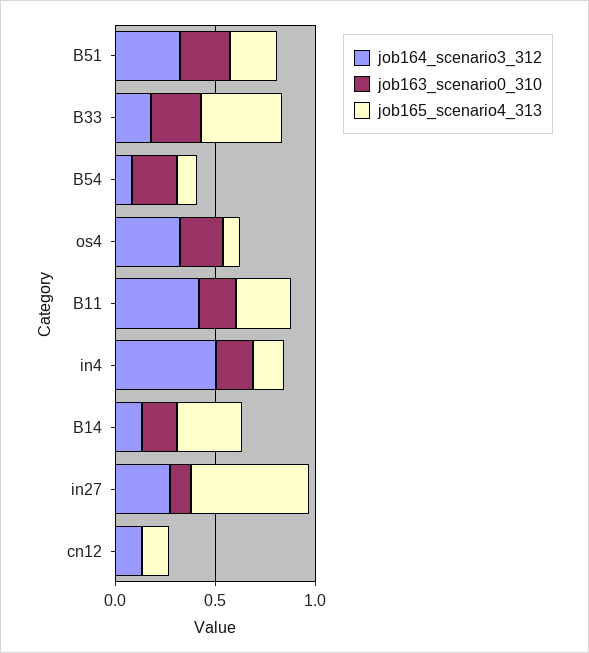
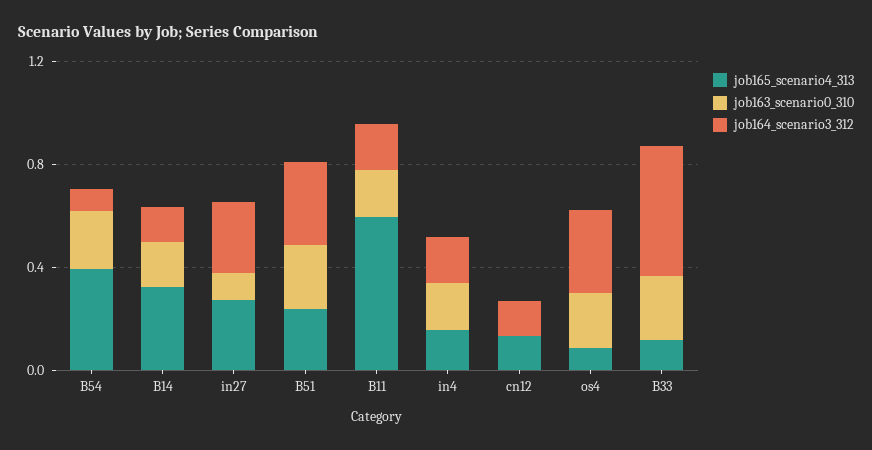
  {
    "job164_scenario3_312": {
      "B51": 0.3,
-     "B33": 0.2,
+     "B33": 0.5,
      "B54": 0.1,
      "os4": 0.3,
-     "B11": 0.4,
+     "B11": 0.2,
-     "in4": 0.5,
+     "in4": 0.2,
      "B14": 0.1,
      "in27": 0.3,
      "cn12": 0.1
    },
    "job163_scenario0_310": {
      "B51": 0.2,
      "B33": 0.2,
      "B54": 0.2,
      "os4": 0.2,
      "B11": 0.2,
      "in4": 0.2,
      "B14": 0.2,
      "in27": 0.1,
      "cn12": 0
    },
    "job165_scenario4_313": {
      "B51": 0.2,
-     "B33": 0.4,
+     "B33": 0.1,
-     "B54": 0.1,
+     "B54": 0.4,
      "os4": 0.1,
-     "B11": 0.3,
+     "B11": 0.6,
      "in4": 0.2,
      "B14": 0.3,
-     "in27": 0.6,
+     "in27": 0.3,
      "cn12": 0.1
    }
  }

